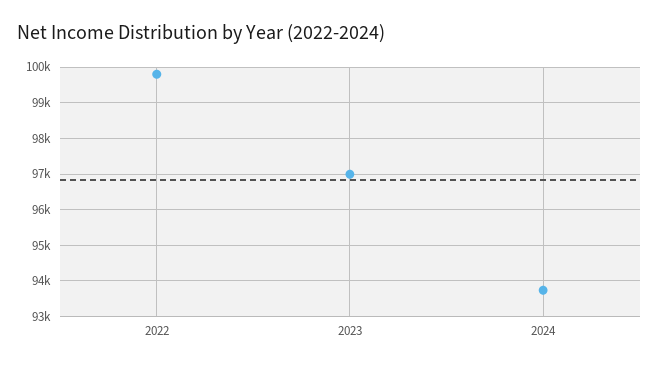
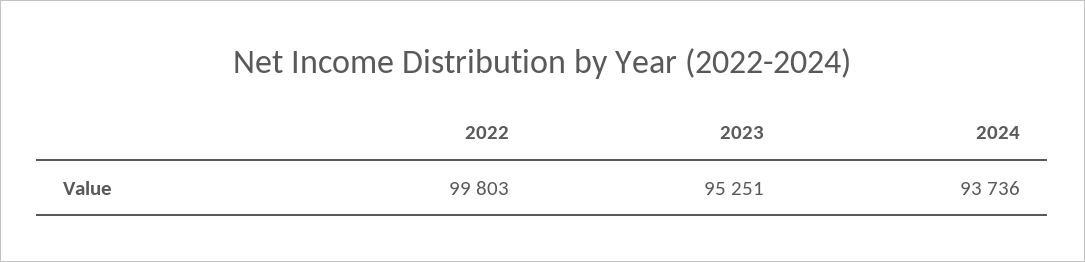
  {
    "2022": 99803,
-   "2023": 97000,
+   "2023": 95251,
    "2024": 93736
  }

